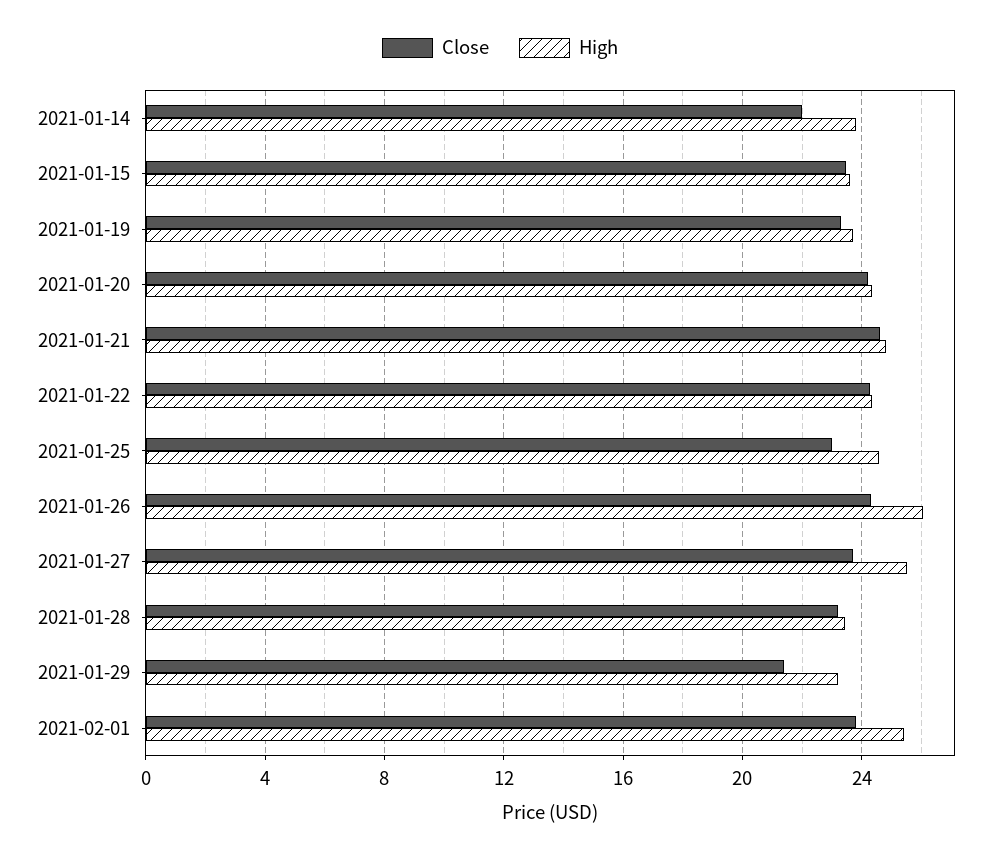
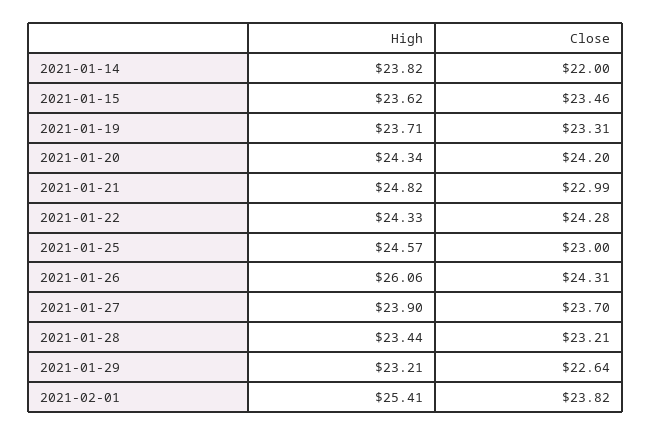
  {
    "Close": {
      "2021-01-14": 22,
      "2021-01-15": 23.46,
      "2021-01-19": 23.31,
      "2021-01-20": 24.2,
-     "2021-01-21": 24.5,
+     "2021-01-21": 22.99,
      "2021-01-22": 24.28,
      "2021-01-25": 23,
      "2021-01-26": 24.31,
      "2021-01-27": 23.7,
      "2021-01-28": 23.21,
-     "2021-01-29": 21.5,
+     "2021-01-29": 22.64,
      "2021-02-01": 23.82
    },
    "High": {
      "2021-01-14": 23.82,
      "2021-01-15": 23.62,
      "2021-01-19": 23.71,
      "2021-01-20": 24.34,
      "2021-01-21": 24.82,
      "2021-01-22": 24.33,
      "2021-01-25": 24.57,
      "2021-01-26": 26.06,
-     "2021-01-27": 25.5,
+     "2021-01-27": 23.9,
      "2021-01-28": 23.44,
      "2021-01-29": 23.21,
      "2021-02-01": 25.41
    }
  }

